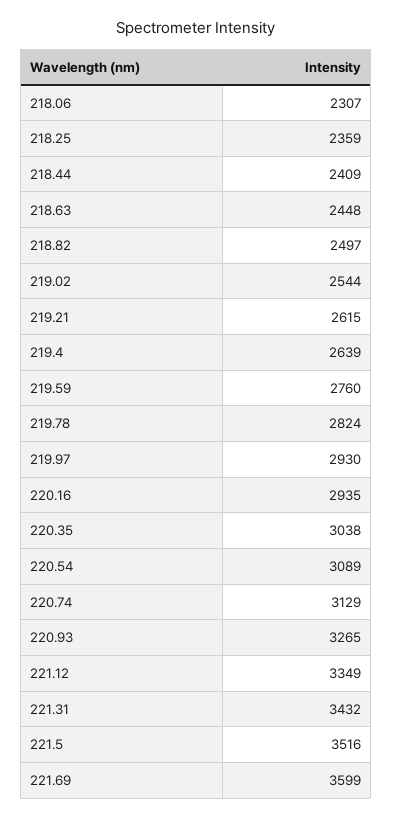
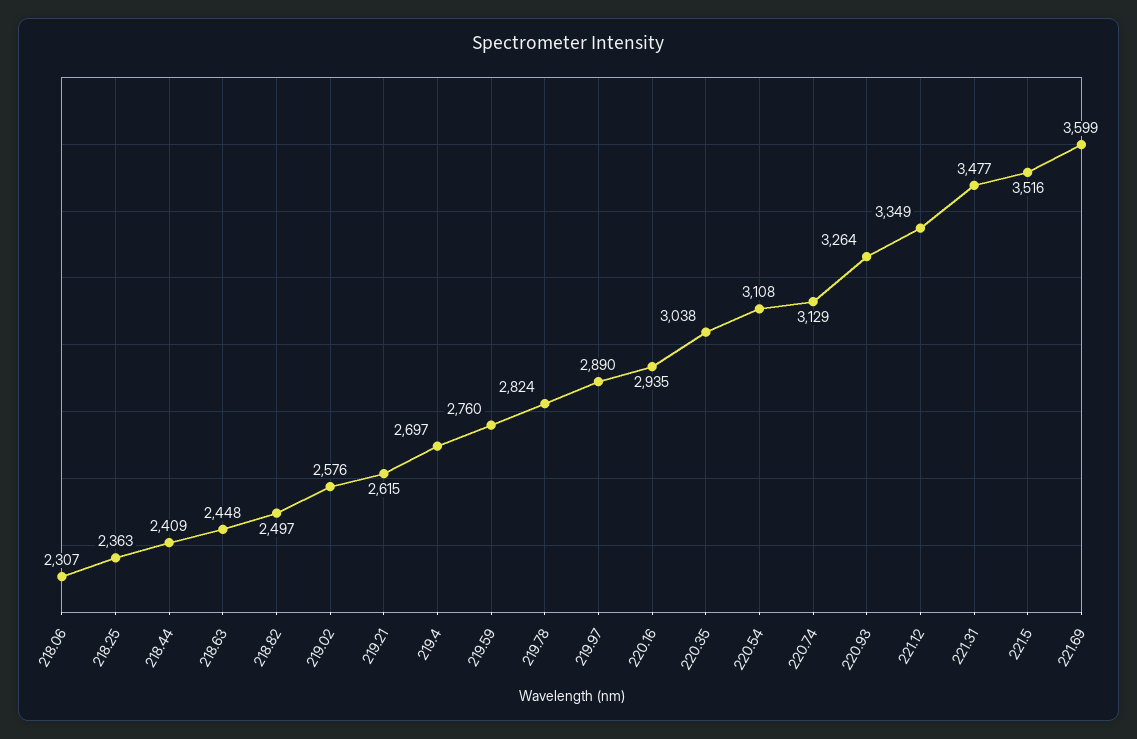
  {
    "218.06": 2307,
-   "218.25": 2359,
+   "218.25": 2363,
    "218.44": 2409,
    "218.63": 2448,
    "218.82": 2497,
-   "219.02": 2544,
+   "219.02": 2576,
    "219.21": 2615,
-   "219.4": 2639,
+   "219.4": 2697,
    "219.59": 2760,
    "219.78": 2824,
-   "219.97": 2930,
+   "219.97": 2890,
    "220.16": 2935,
    "220.35": 3038,
-   "220.54": 3089,
+   "220.54": 3108,
    "220.74": 3129,
-   "220.93": 3265,
+   "220.93": 3264,
    "221.12": 3349,
-   "221.31": 3432,
+   "221.31": 3477,
    "221.5": 3516,
    "221.69": 3599
  }

